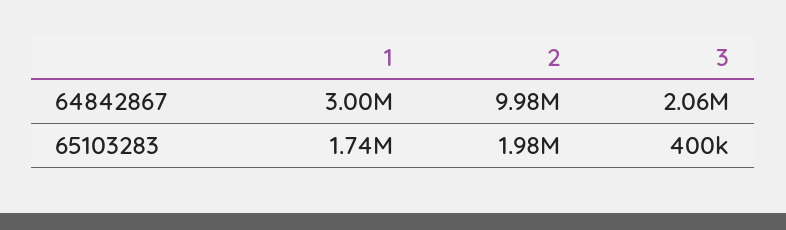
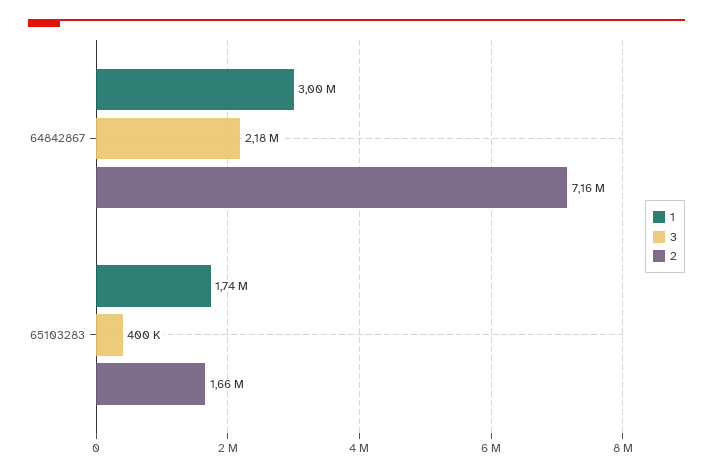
  {
    "1": {
      "64842867": 3000000,
      "65103283": 1740000
    },
    "2": {
-     "64842867": 9980000,
+     "64842867": 7160000,
-     "65103283": 1980000
+     "65103283": 1660000
    },
    "3": {
-     "64842867": 2060000,
+     "64842867": 2180000,
      "65103283": 400000
    }
  }

